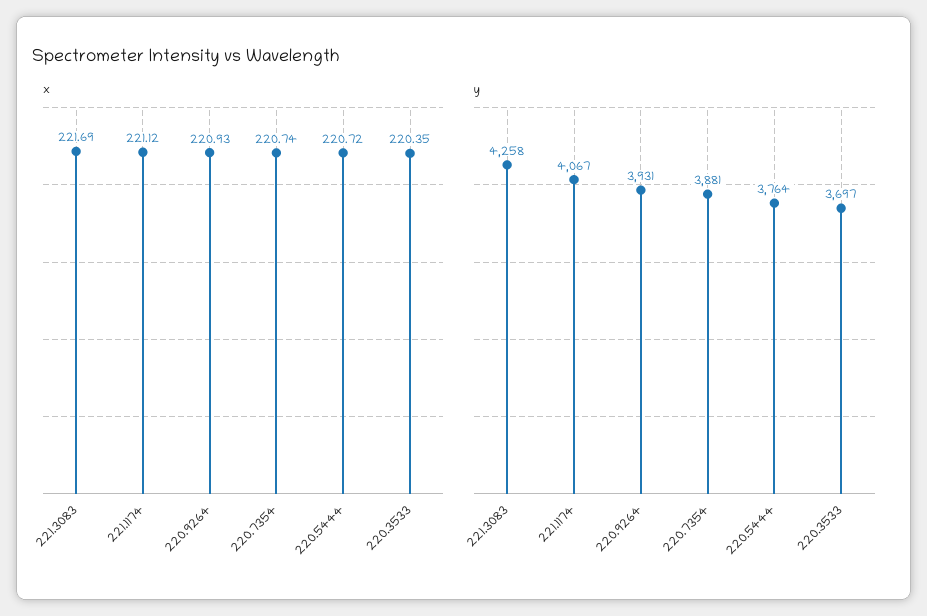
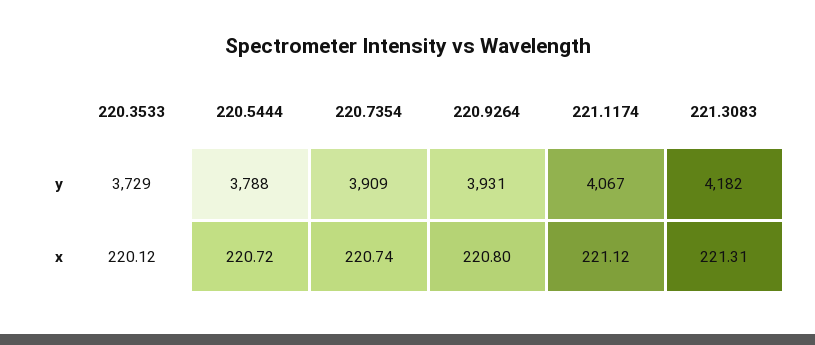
  {
    "x": {
-     "221.3083": 221.69,
+     "221.3083": 221.31,
      "221.1174": 221.12,
-     "220.9264": 220.93,
+     "220.9264": 220.8,
      "220.7354": 220.74,
      "220.5444": 220.72,
-     "220.3533": 220.35
+     "220.3533": 220.12
    },
    "y": {
-     "221.3083": 4258,
+     "221.3083": 4182,
      "221.1174": 4067,
      "220.9264": 3931,
-     "220.7354": 3881,
+     "220.7354": 3909,
-     "220.5444": 3764,
+     "220.5444": 3788,
-     "220.3533": 3697
+     "220.3533": 3729
    }
  }

